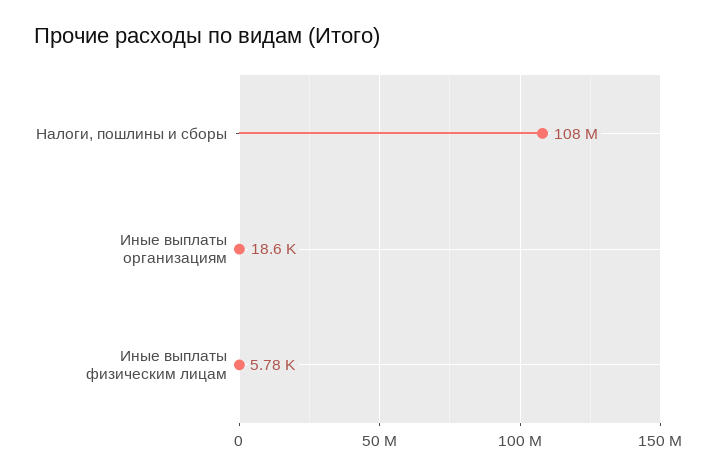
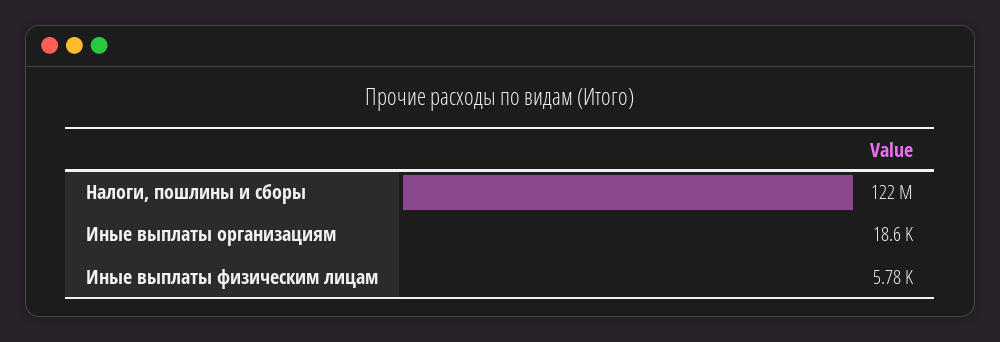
  {
-   "Налоги, пошлины и сборы": 108000000,
+   "Налоги, пошлины и сборы": 122000000,
    "Иные выплаты организациям": 18600,
    "Иные выплаты физическим лицам": 5780
  }

